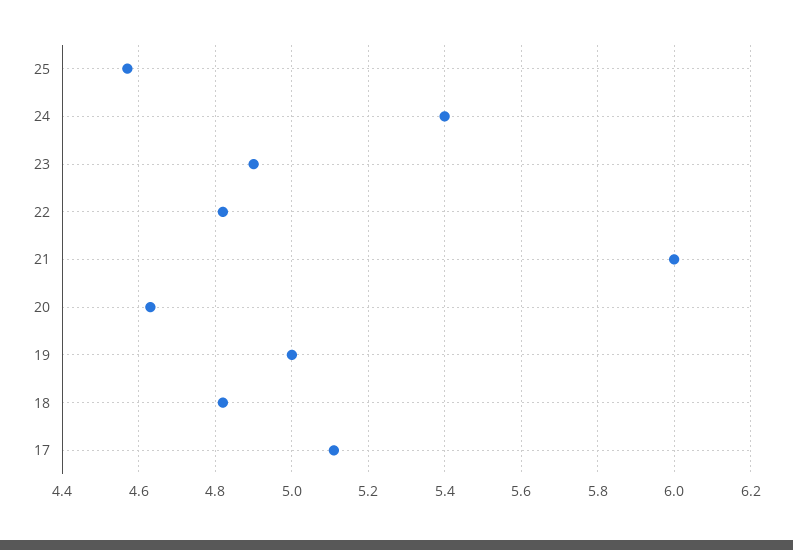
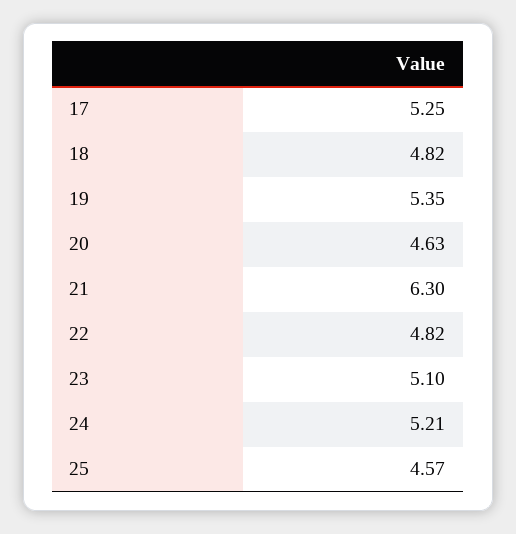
  {
    "25": 4.57,
-   "24": 5.4,
+   "24": 5.21,
-   "23": 4.9,
+   "23": 5.1,
    "22": 4.82,
-   "21": 6,
+   "21": 6.3,
    "20": 4.63,
-   "19": 5,
+   "19": 5.35,
    "18": 4.82,
-   "17": 5.1
+   "17": 5.25
  }

